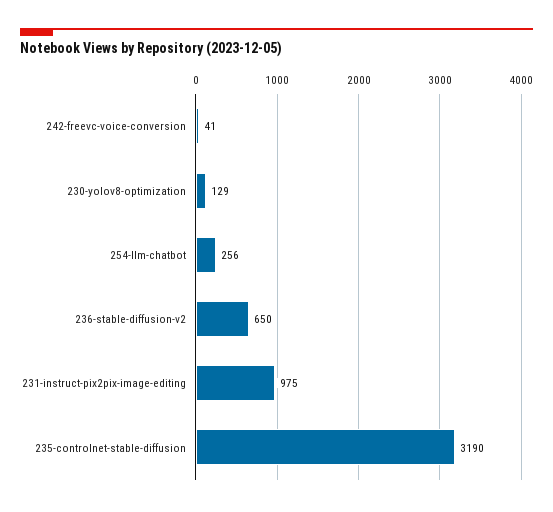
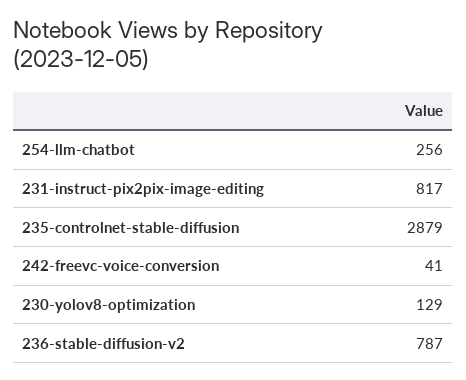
  {
    "242-freevc-voice-conversion": 41,
    "230-yolov8-optimization": 129,
    "254-llm-chatbot": 256,
-   "236-stable-diffusion-v2": 650,
+   "236-stable-diffusion-v2": 787,
-   "231-instruct-pix2pix-image-editing": 975,
+   "231-instruct-pix2pix-image-editing": 817,
-   "235-controlnet-stable-diffusion": 3190
+   "235-controlnet-stable-diffusion": 2879
  }

